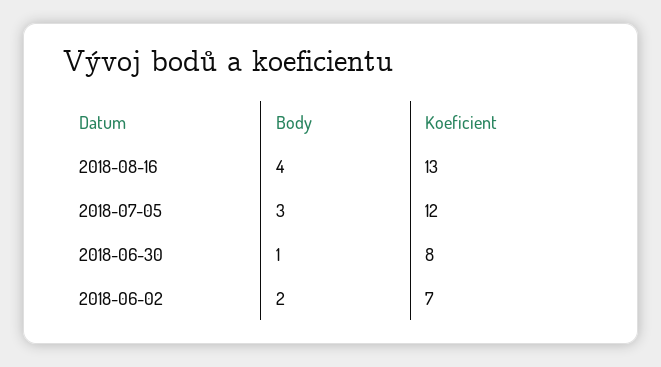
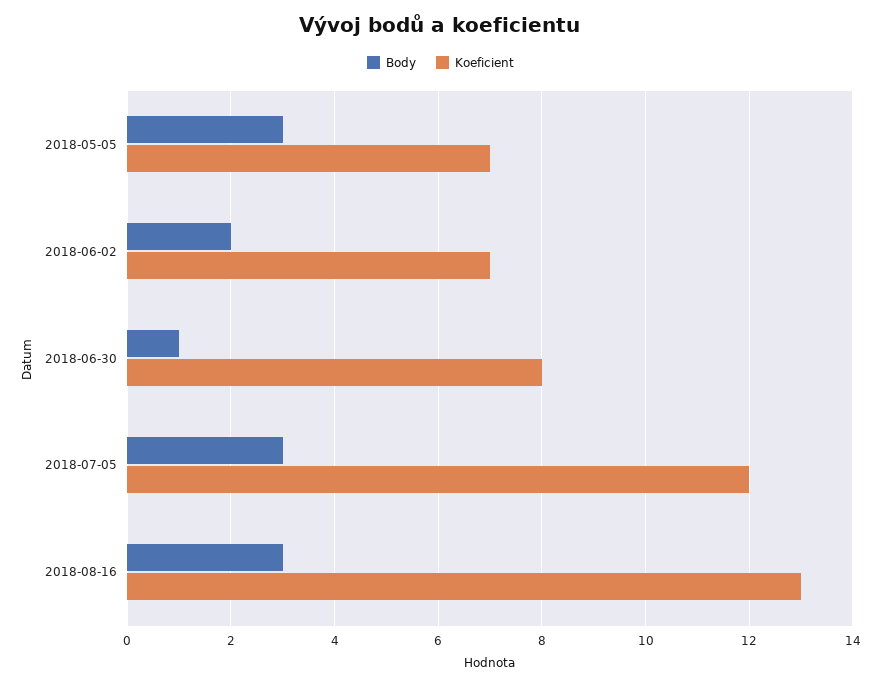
  {
    "Body": {
-     "2018-08-16": 4,
+     "2018-08-16": 3,
      "2018-07-05": 3,
      "2018-06-30": 1,
-     "2018-06-02": 2
+     "2018-06-02": 2,
+     "2018-05-05": 3
    },
    "Koeficient": {
      "2018-08-16": 13,
      "2018-07-05": 12,
      "2018-06-30": 8,
-     "2018-06-02": 7
+     "2018-06-02": 7,
+     "2018-05-05": 7
    }
  }

